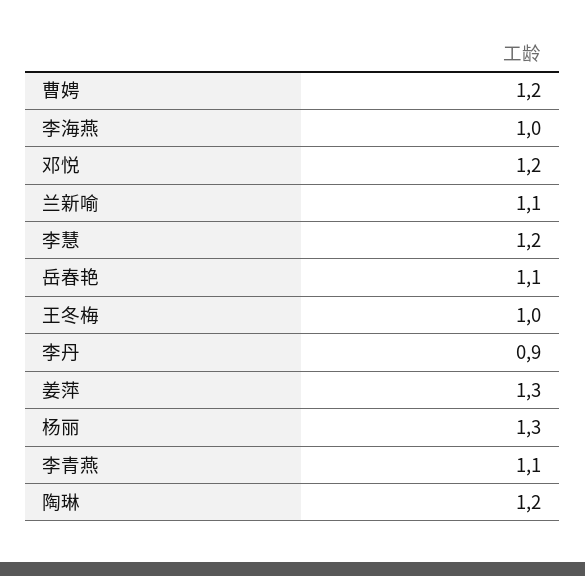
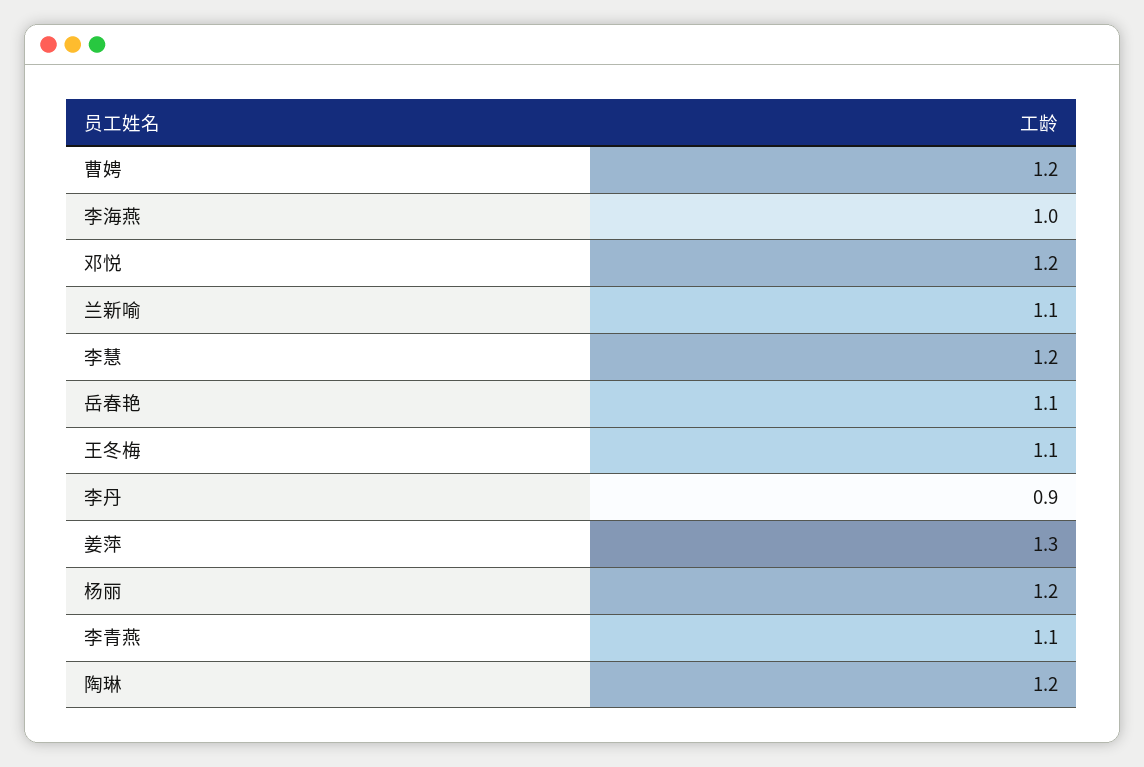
  {
    "曹娉": 1.2,
    "李海燕": 1,
    "邓悦": 1.2,
    "兰新喻": 1.1,
    "李慧": 1.2,
    "岳春艳": 1.1,
-   "王冬梅": 1,
+   "王冬梅": 1.1,
    "李丹": 0.9,
    "姜萍": 1.3,
-   "杨丽": 1.3,
+   "杨丽": 1.2,
    "李青燕": 1.1,
    "陶琳": 1.2
  }

